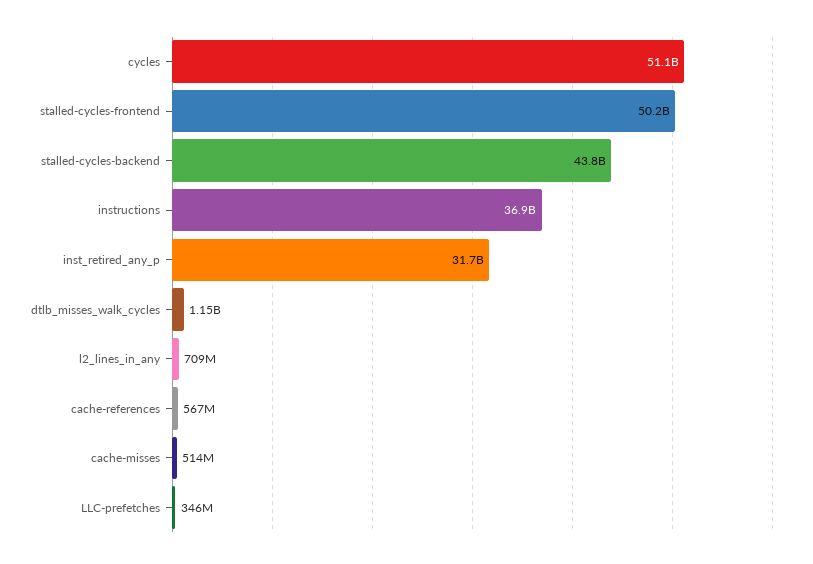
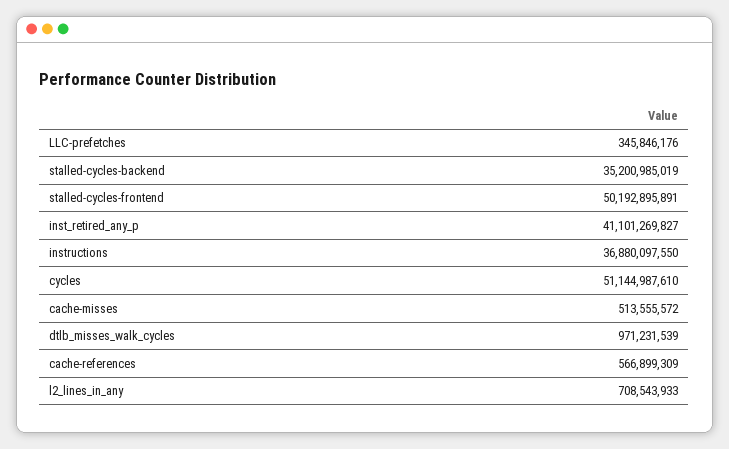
  {
    "cycles": 51144987610,
    "stalled-cycles-frontend": 50192895891,
-   "stalled-cycles-backend": 43800000000,
+   "stalled-cycles-backend": 35200985019,
    "instructions": 36880097550,
-   "inst_retired_any_p": 31700000000,
+   "inst_retired_any_p": 41101269827,
-   "dtlb_misses_walk_cycles": 1150000000,
+   "dtlb_misses_walk_cycles": 971231539,
    "l2_lines_in_any": 708543933,
    "cache-references": 566899309,
    "cache-misses": 513555572,
    "LLC-prefetches": 345846176
  }

